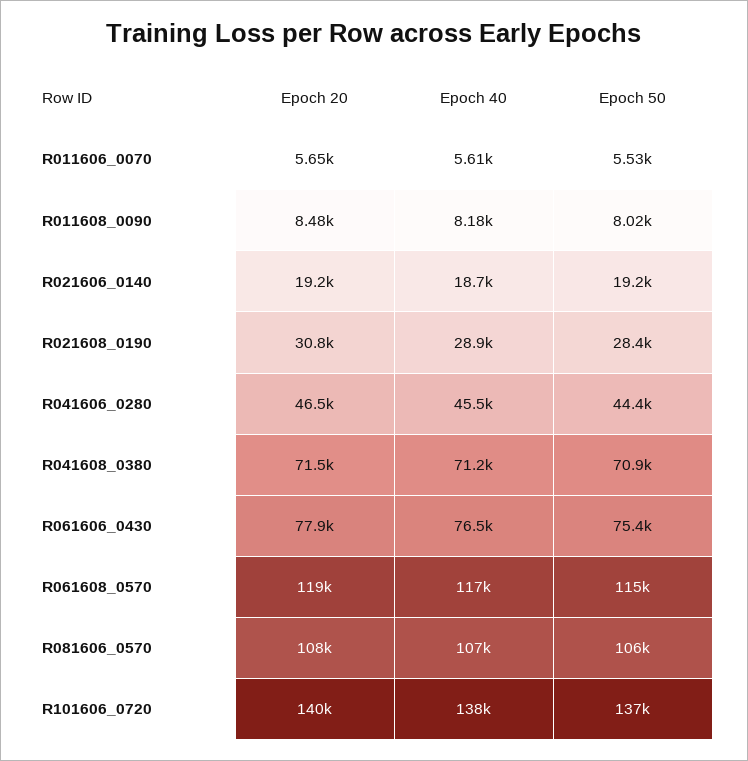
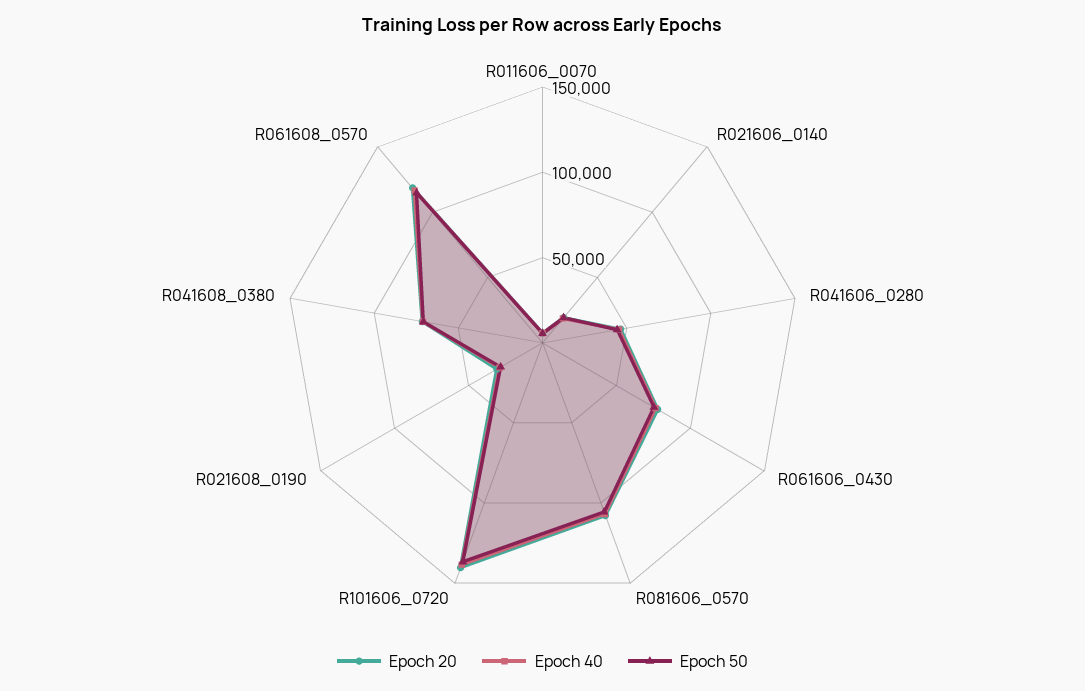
  {
    "Epoch 20": {
      "R011606_0070": 5650,
-     "R011608_0090": 8480,
      "R021606_0140": 19200,
      "R021608_0190": 30800,
      "R041606_0280": 46500,
      "R041608_0380": 71500,
      "R061606_0430": 77900,
      "R061608_0570": 119000,
      "R081606_0570": 108000,
      "R101606_0720": 140000
    },
    "Epoch 40": {
      "R011606_0070": 5610,
-     "R011608_0090": 8180,
      "R021606_0140": 18700,
      "R021608_0190": 28900,
      "R041606_0280": 45500,
      "R041608_0380": 71200,
      "R061606_0430": 76500,
      "R061608_0570": 117000,
      "R081606_0570": 107000,
      "R101606_0720": 138000
    },
    "Epoch 50": {
      "R011606_0070": 5530,
-     "R011608_0090": 8020,
      "R021606_0140": 19200,
      "R021608_0190": 28400,
      "R041606_0280": 44400,
      "R041608_0380": 70900,
      "R061606_0430": 75400,
      "R061608_0570": 115000,
      "R081606_0570": 106000,
      "R101606_0720": 137000
    }
  }

